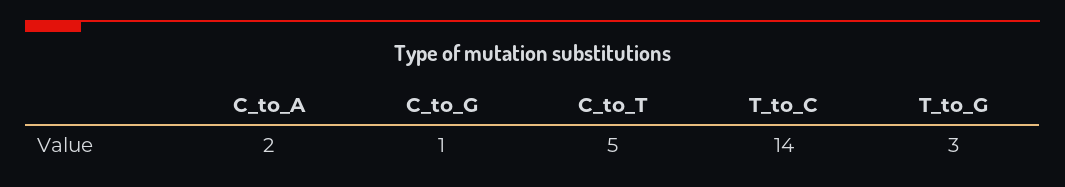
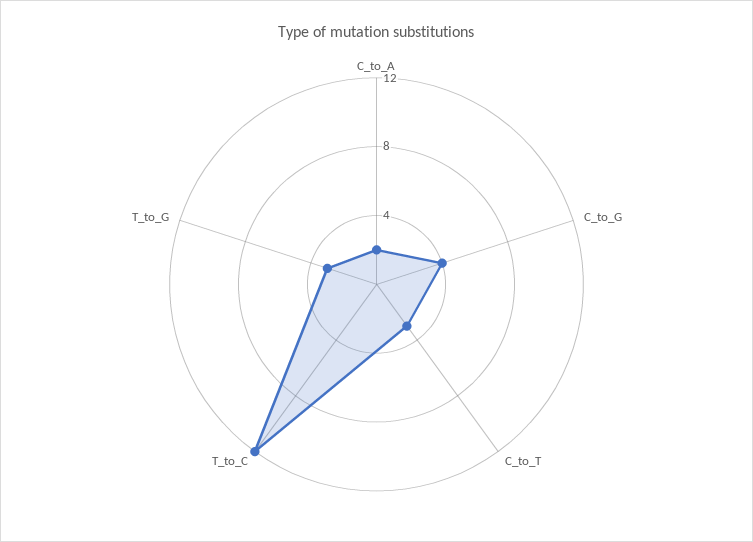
  {
    "C_to_A": 2,
-   "C_to_G": 1,
+   "C_to_G": 4,
-   "C_to_T": 5,
+   "C_to_T": 3,
-   "T_to_C": 14,
+   "T_to_C": 12,
    "T_to_G": 3
  }

